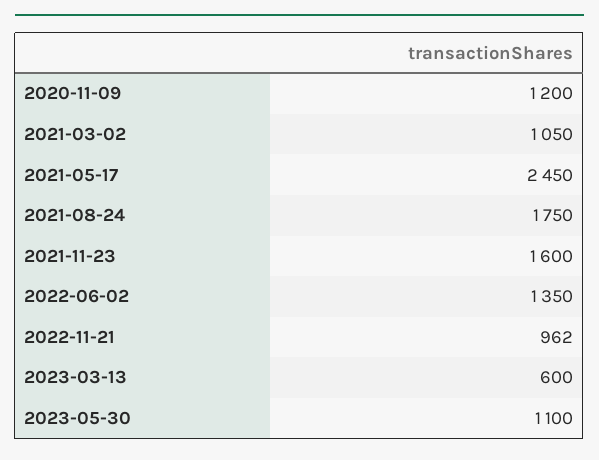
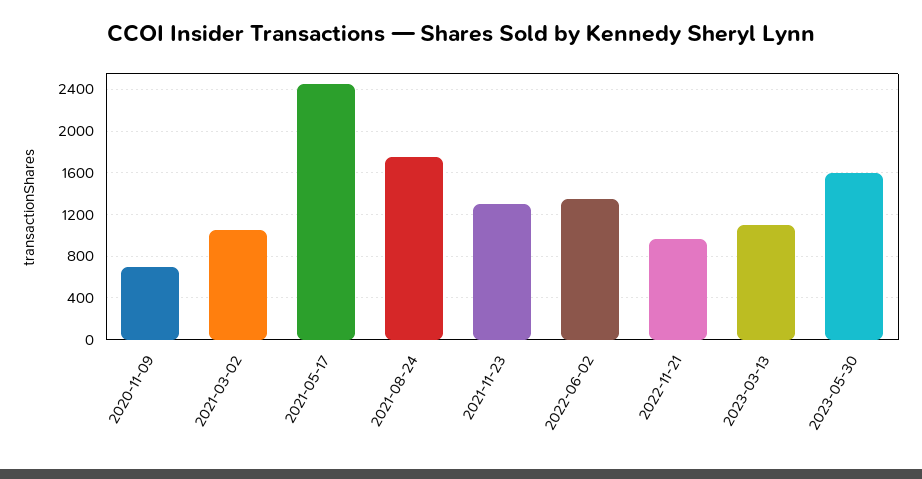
  {
-   "2020-11-09": 1200,
+   "2020-11-09": 700,
    "2021-03-02": 1050,
    "2021-05-17": 2450,
    "2021-08-24": 1750,
-   "2021-11-23": 1600,
+   "2021-11-23": 1300,
    "2022-06-02": 1350,
    "2022-11-21": 962,
-   "2023-03-13": 600,
+   "2023-03-13": 1100,
-   "2023-05-30": 1100
+   "2023-05-30": 1600
  }

